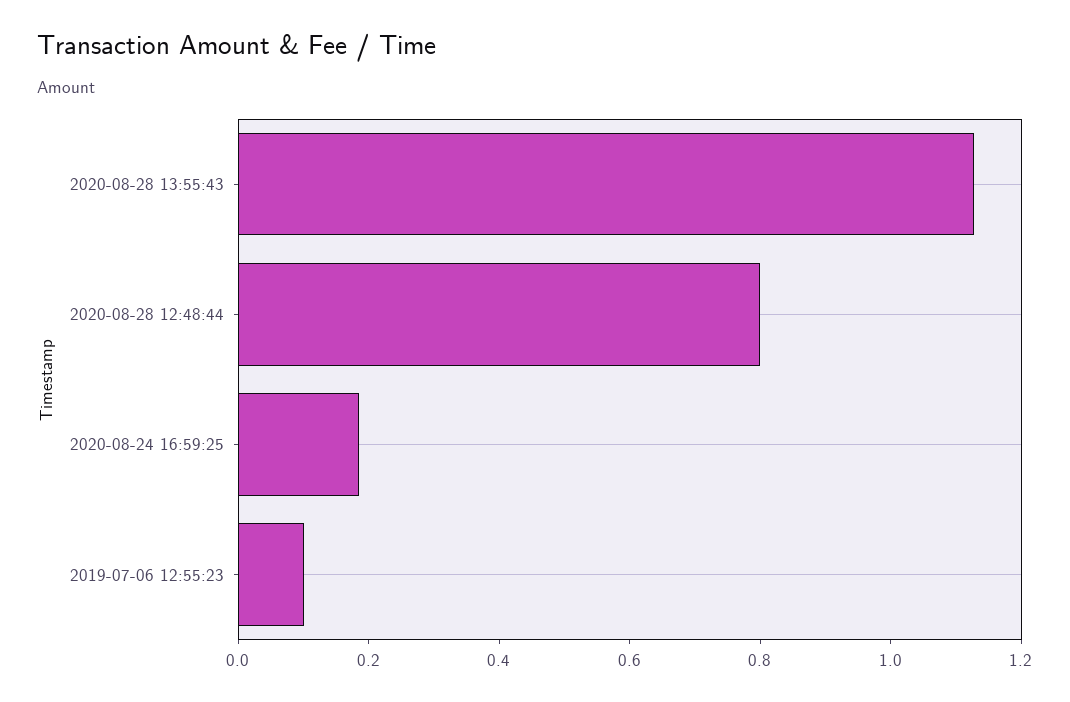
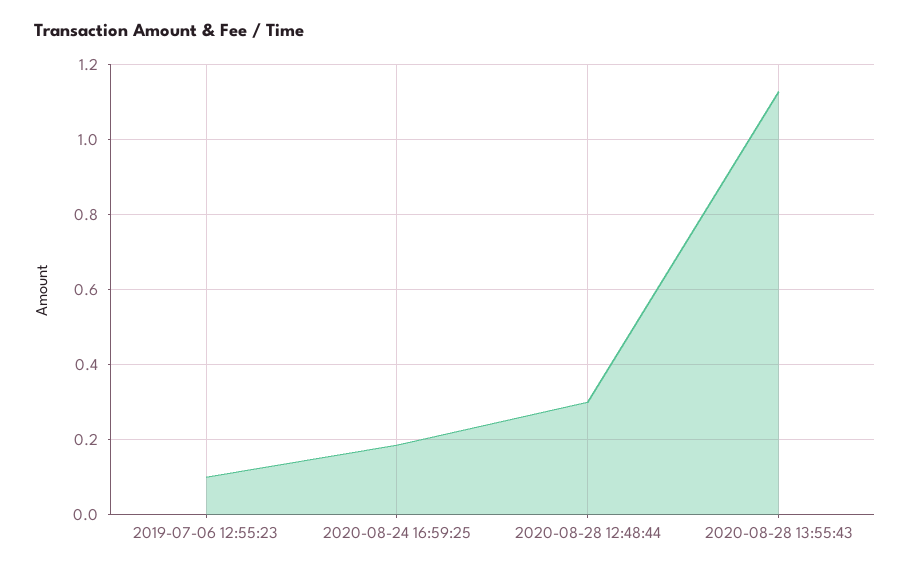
  {
    "2020-08-28 13:55:43": 1.12,
-   "2020-08-28 12:48:44": 0.8,
+   "2020-08-28 12:48:44": 0.3,
    "2020-08-24 16:59:25": 0.18,
    "2019-07-06 12:55:23": 0.1
  }

